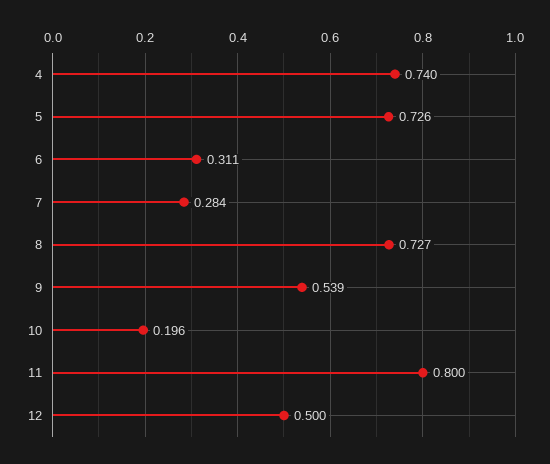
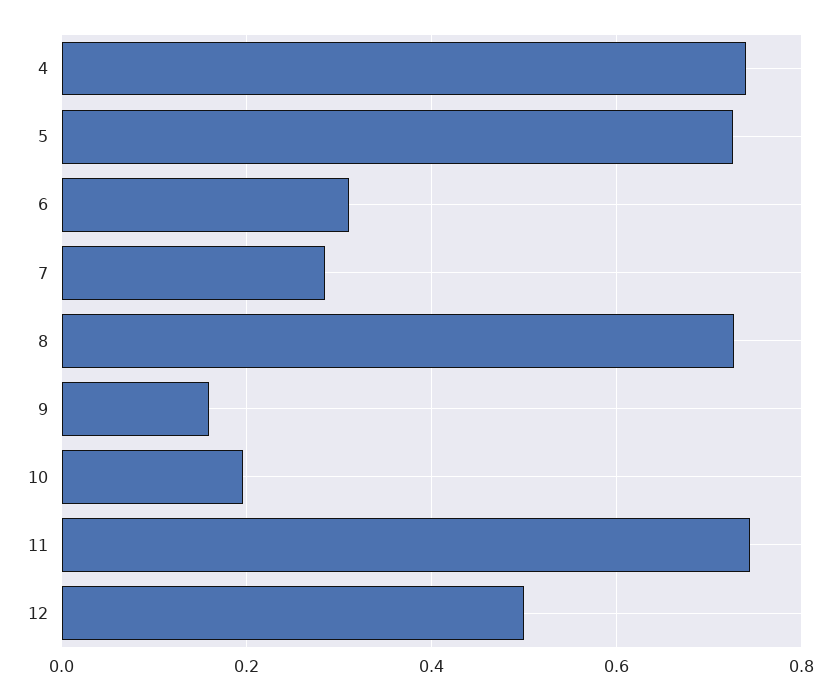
  {
    "4": 0.74,
    "5": 0.726,
    "6": 0.311,
    "7": 0.284,
    "8": 0.727,
-   "9": 0.539,
+   "9": 0.16,
    "10": 0.196,
-   "11": 0.8,
+   "11": 0.74,
    "12": 0.5
  }

